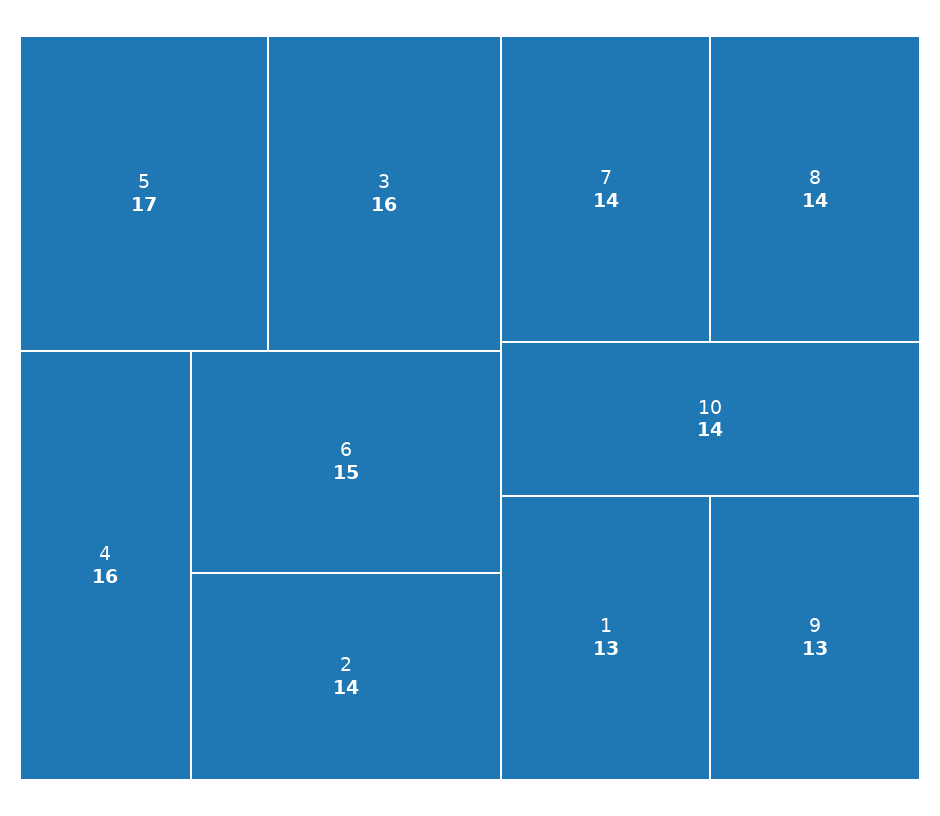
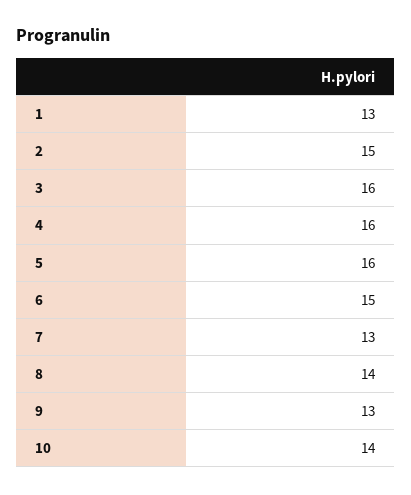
  {
-   "5": 17,
+   "5": 16,
    "3": 16,
    "4": 16,
    "6": 15,
-   "2": 14,
+   "2": 15,
-   "7": 14,
+   "7": 13,
    "8": 14,
    "10": 14,
    "1": 13,
    "9": 13
  }

